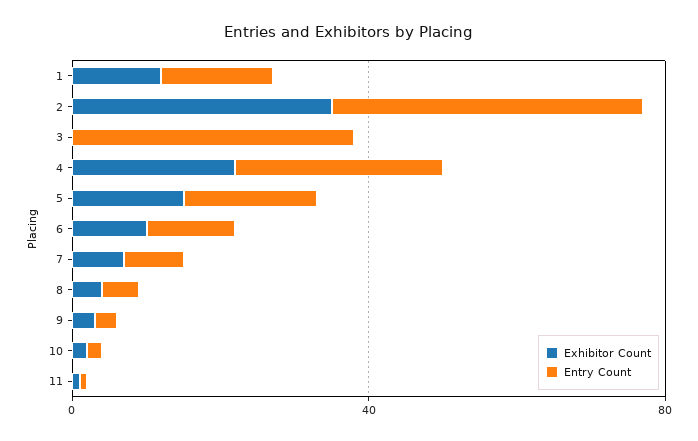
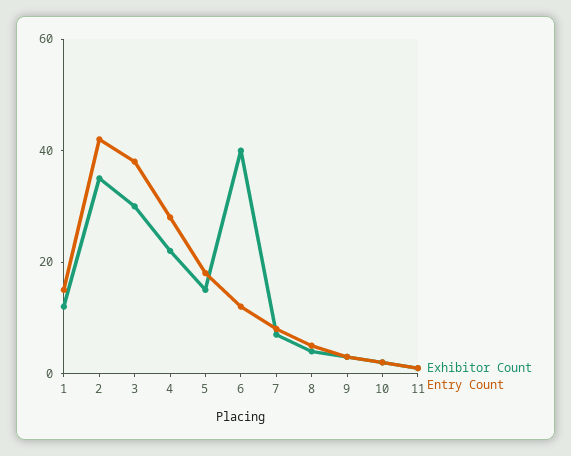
  {
    "Exhibitor Count": {
      "1": 10,
      "2": 35,
-     "3": 0,
+     "3": 30,
      "4": 20,
      "5": 15,
-     "6": 10,
+     "6": 40,
      "7": 5,
      "8": 5,
      "9": 5,
      "10": 0,
      "11": 0
    },
    "Entry Count": {
      "1": 15,
      "2": 40,
      "3": 40,
      "4": 30,
      "5": 20,
      "6": 10,
      "7": 10,
      "8": 5,
      "9": 5,
      "10": 0,
      "11": 0
    }
  }

